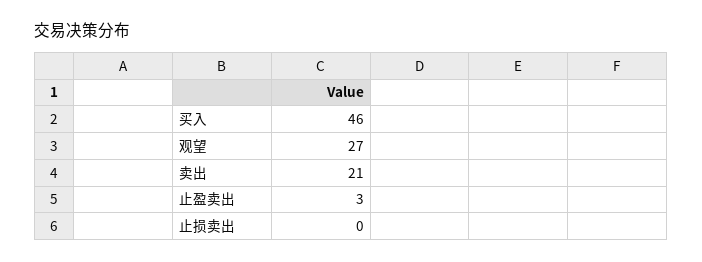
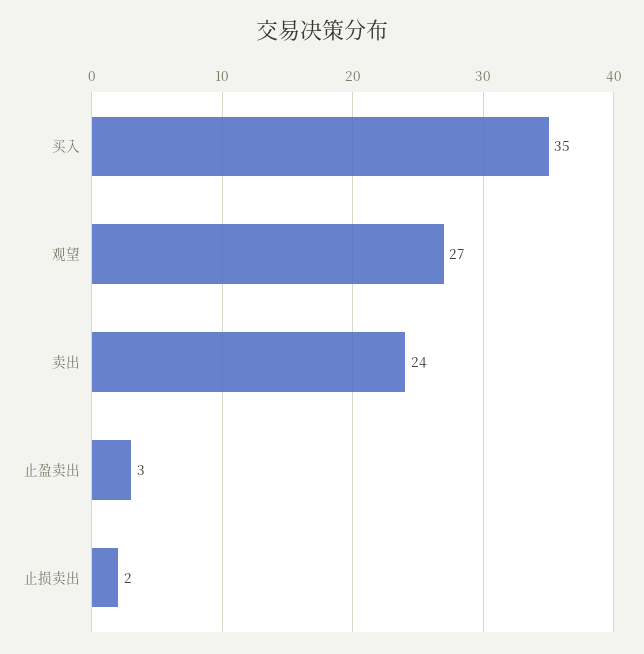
  {
-   "买入": 46,
+   "买入": 35,
    "观望": 27,
-   "卖出": 21,
+   "卖出": 24,
    "止盈卖出": 3,
-   "止损卖出": 0
+   "止损卖出": 2
  }

